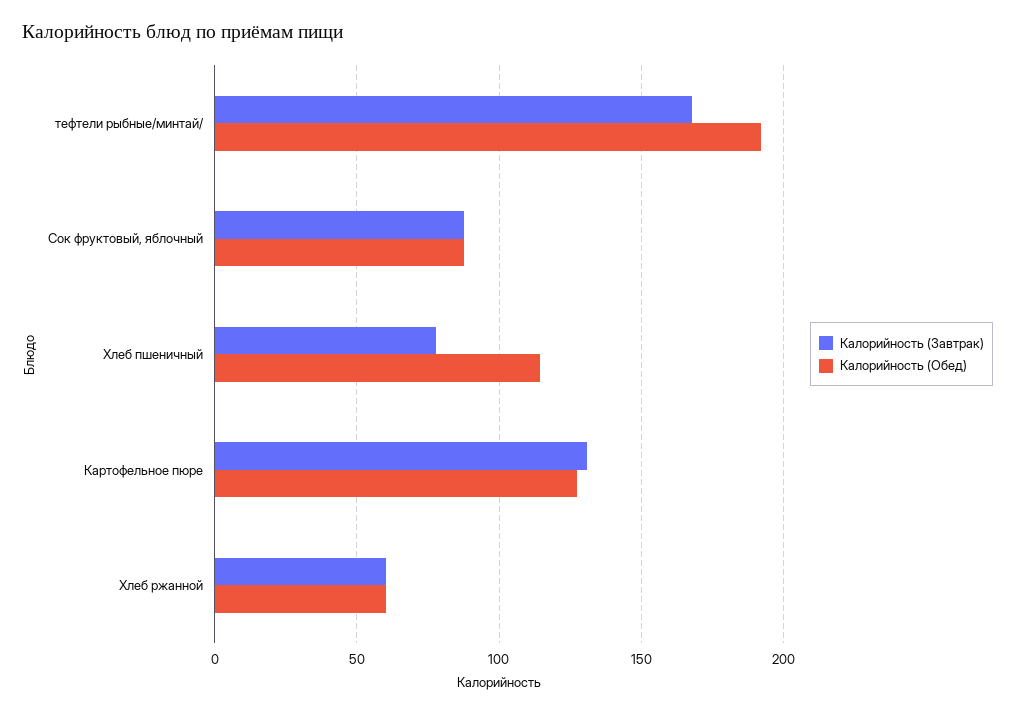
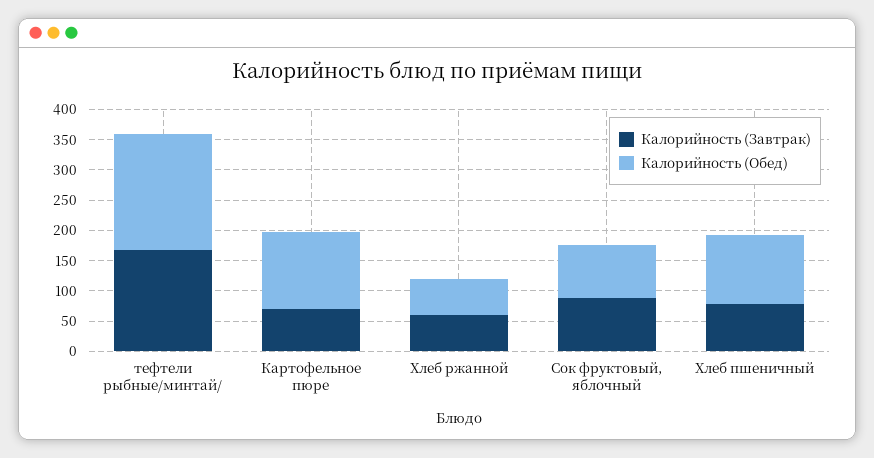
  {
    "Калорийность (Завтрак)": {
      "тефтели рыбные/минтай/": 170,
      "Сок фруктовый, яблочный": 90,
      "Хлеб пшеничный": 80,
-     "Картофельное пюре": 130,
+     "Картофельное пюре": 75,
      "Хлеб ржанной": 60
    },
    "Калорийность (Обед)": {
      "тефтели рыбные/минтай/": 190,
      "Сок фруктовый, яблочный": 90,
      "Хлеб пшеничный": 115,
      "Картофельное пюре": 125,
      "Хлеб ржанной": 60
    }
  }

